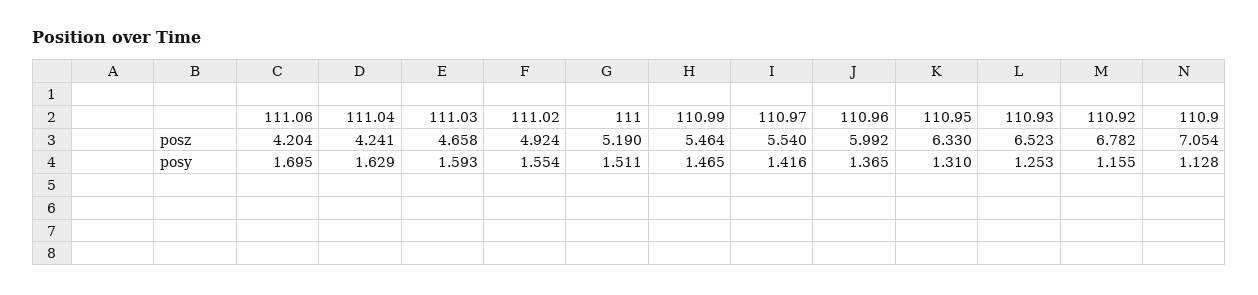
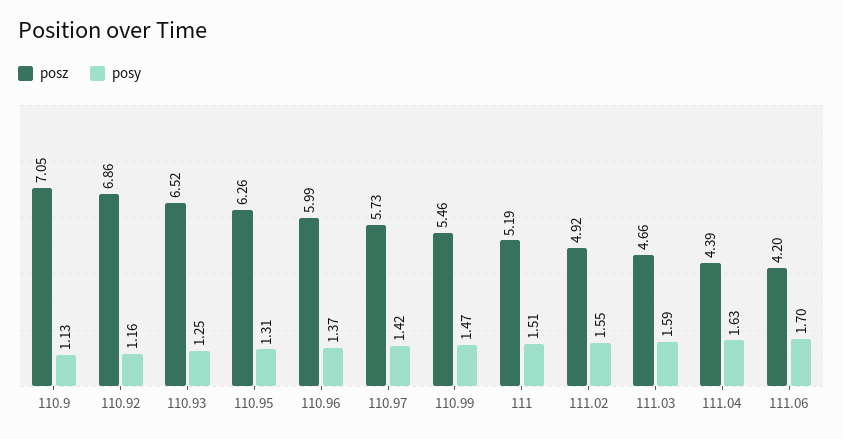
  {
    "posz": {
      "111.06": 4.204,
-     "111.04": 4.241,
+     "111.04": 4.39,
      "111.03": 4.658,
      "111.02": 4.924,
      "111": 5.19,
      "110.99": 5.464,
-     "110.97": 5.54,
+     "110.97": 5.73,
      "110.96": 5.992,
-     "110.95": 6.33,
+     "110.95": 6.26,
      "110.93": 6.523,
-     "110.92": 6.782,
+     "110.92": 6.86,
      "110.9": 7.054
    },
    "posy": {
      "111.06": 1.695,
      "111.04": 1.629,
      "111.03": 1.593,
      "111.02": 1.554,
      "111": 1.511,
      "110.99": 1.465,
      "110.97": 1.416,
      "110.96": 1.365,
      "110.95": 1.31,
      "110.93": 1.253,
      "110.92": 1.155,
      "110.9": 1.128
    }
  }

